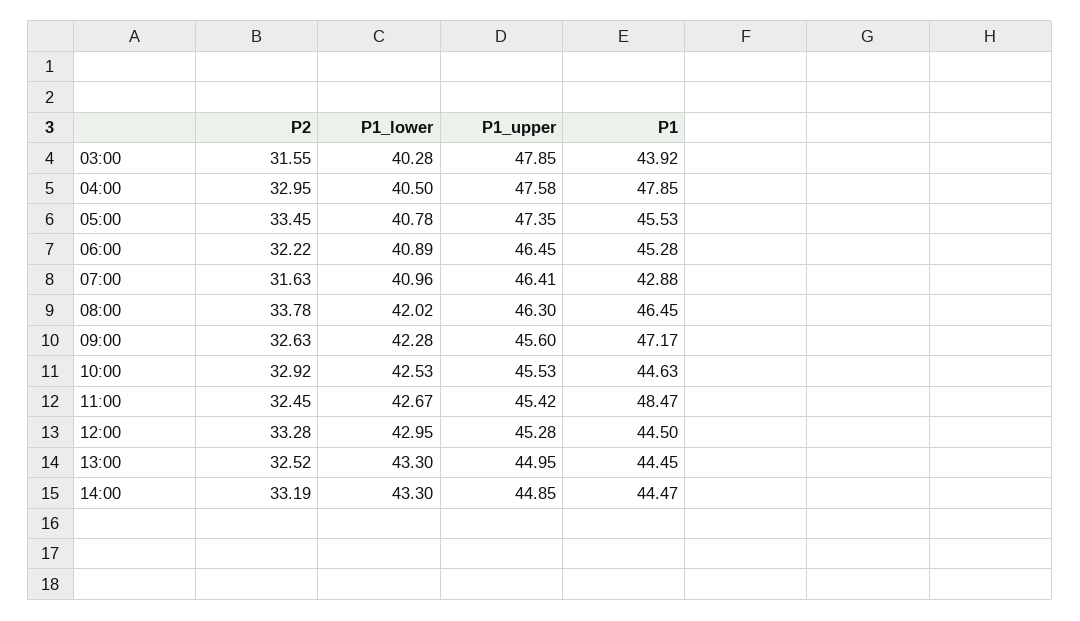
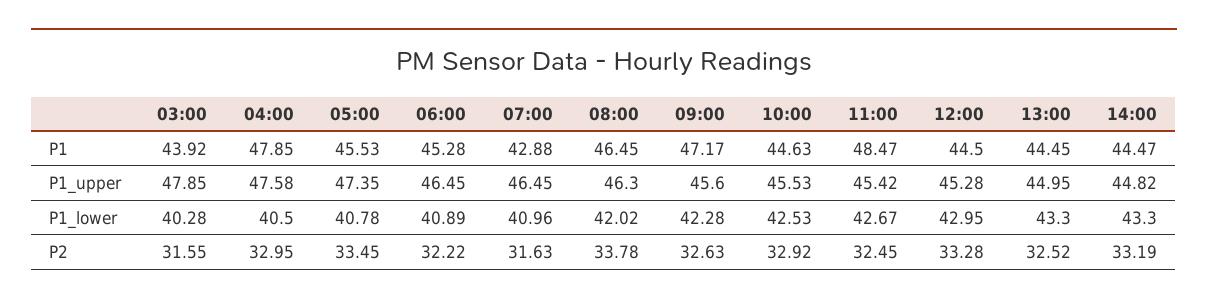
  {
    "P2": {
      "03:00": 31.55,
      "04:00": 32.95,
      "05:00": 33.45,
      "06:00": 32.22,
      "07:00": 31.63,
      "08:00": 33.78,
      "09:00": 32.63,
      "10:00": 32.92,
      "11:00": 32.45,
      "12:00": 33.28,
      "13:00": 32.52,
      "14:00": 33.19
    },
    "P1_lower": {
      "03:00": 40.28,
      "04:00": 40.5,
      "05:00": 40.78,
      "06:00": 40.89,
      "07:00": 40.96,
      "08:00": 42.02,
      "09:00": 42.28,
      "10:00": 42.53,
      "11:00": 42.67,
      "12:00": 42.95,
      "13:00": 43.3,
      "14:00": 43.3
    },
    "P1_upper": {
      "03:00": 47.85,
      "04:00": 47.58,
      "05:00": 47.35,
      "06:00": 46.45,
-     "07:00": 46.41,
+     "07:00": 46.45,
      "08:00": 46.3,
      "09:00": 45.6,
      "10:00": 45.53,
      "11:00": 45.42,
      "12:00": 45.28,
      "13:00": 44.95,
-     "14:00": 44.85
+     "14:00": 44.82
    },
    "P1": {
      "03:00": 43.92,
      "04:00": 47.85,
      "05:00": 45.53,
      "06:00": 45.28,
      "07:00": 42.88,
      "08:00": 46.45,
      "09:00": 47.17,
      "10:00": 44.63,
      "11:00": 48.47,
      "12:00": 44.5,
      "13:00": 44.45,
      "14:00": 44.47
    }
  }

